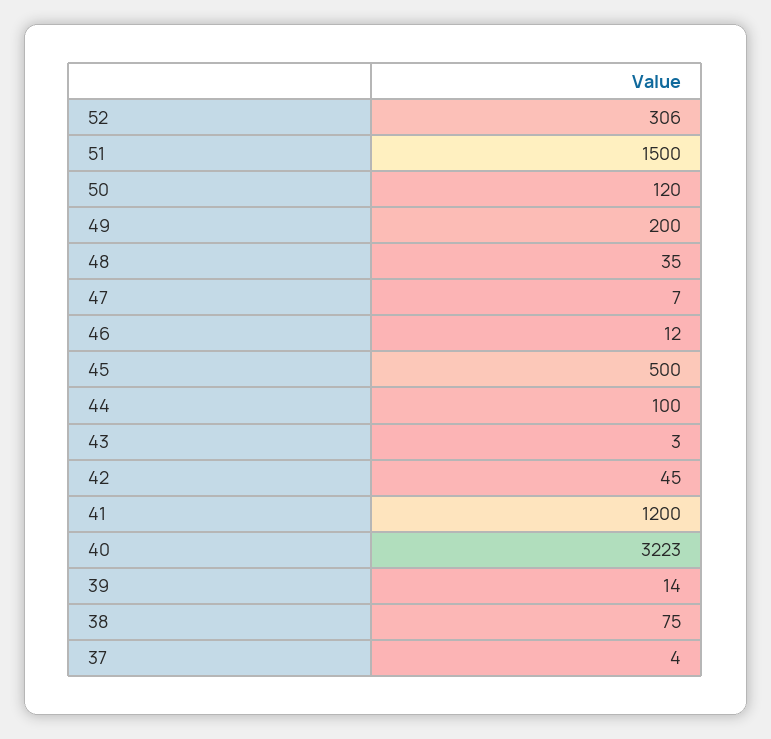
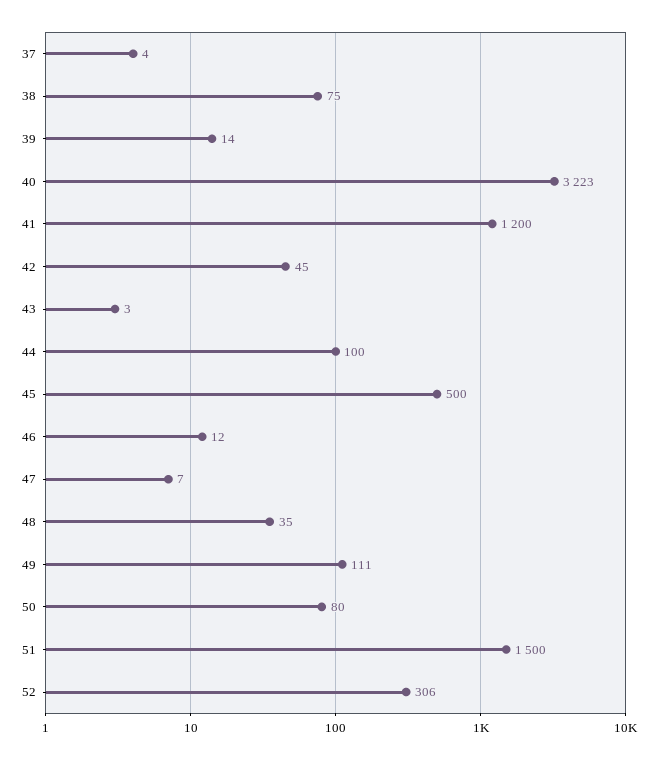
  {
    "52": 306,
    "51": 1500,
-   "50": 120,
+   "50": 80,
-   "49": 200,
+   "49": 111,
    "48": 35,
    "47": 7,
    "46": 12,
    "45": 500,
    "44": 100,
    "43": 3,
    "42": 45,
    "41": 1200,
    "40": 3223,
    "39": 14,
    "38": 75,
    "37": 4
  }

